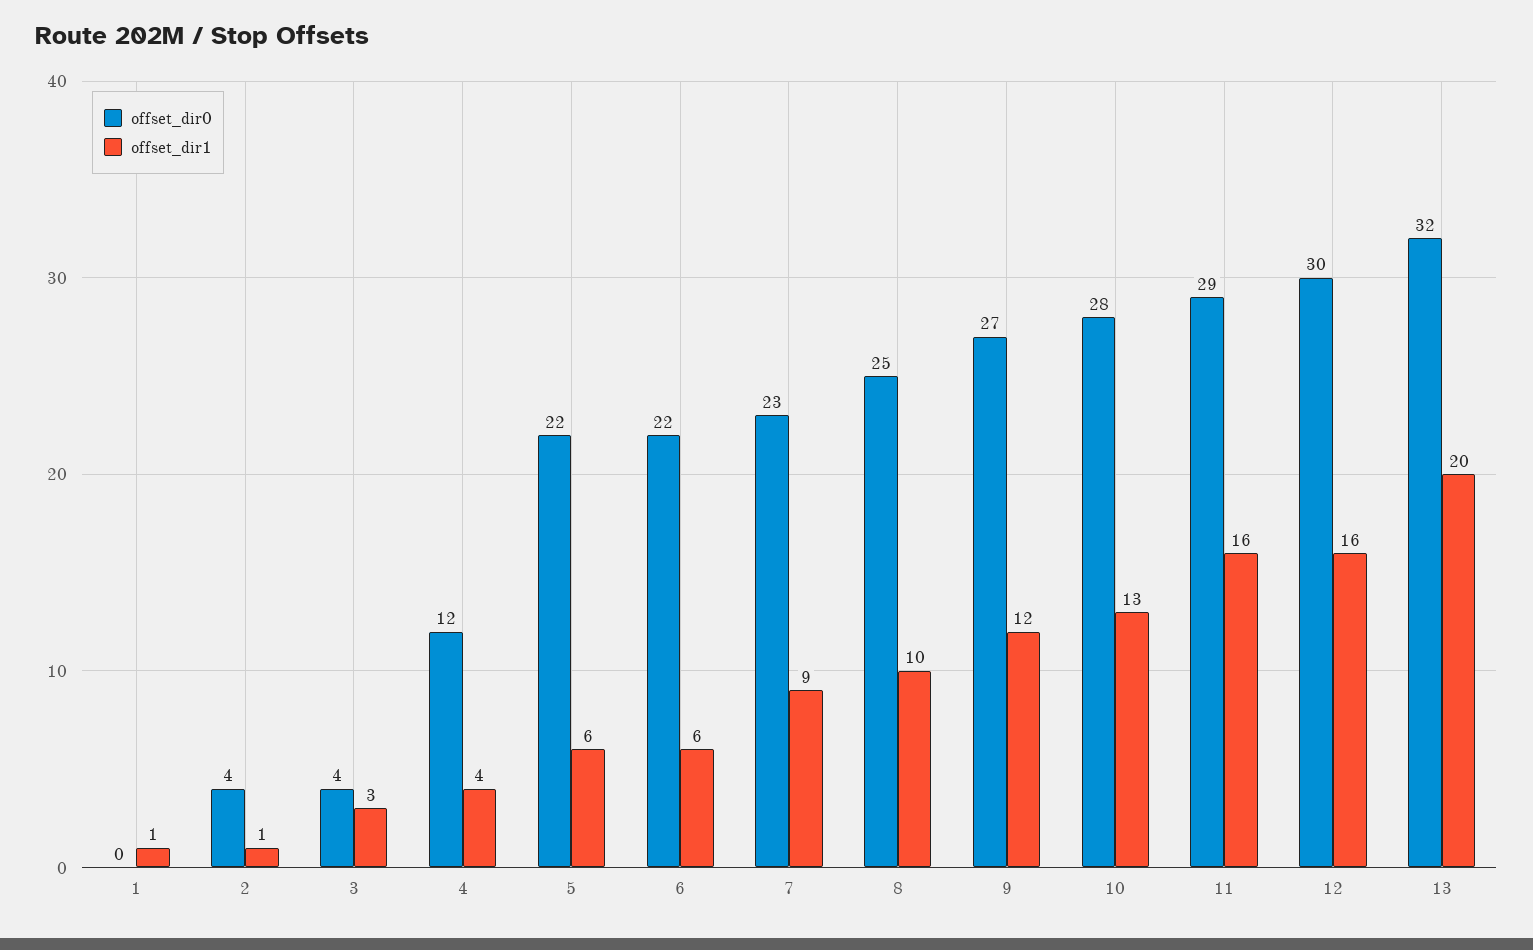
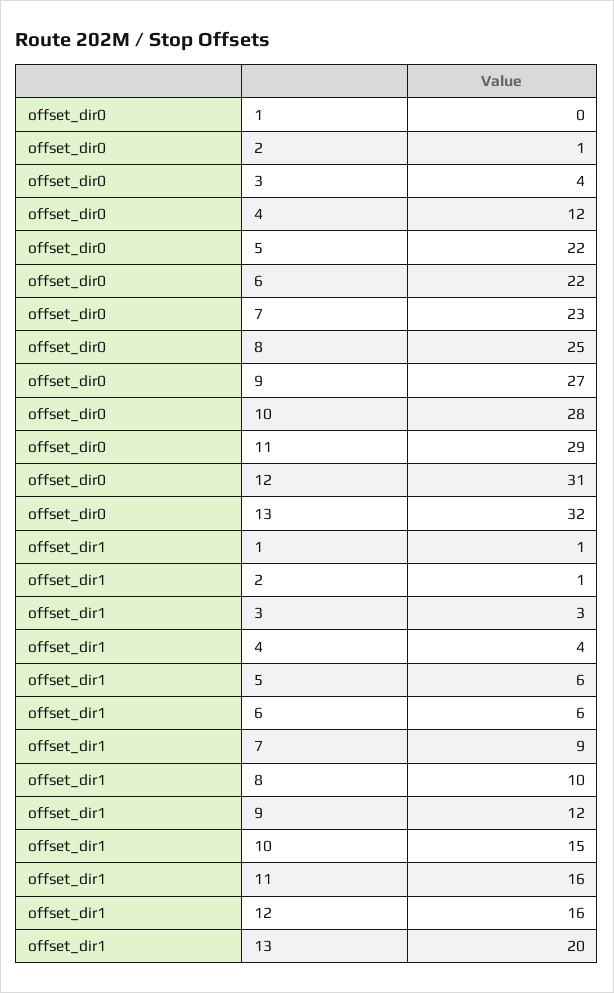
  {
    "offset_dir0": {
      "1": 0,
-     "2": 4,
+     "2": 1,
      "3": 4,
      "4": 12,
      "5": 22,
      "6": 22,
      "7": 23,
      "8": 25,
      "9": 27,
      "10": 28,
      "11": 29,
-     "12": 30,
+     "12": 31,
      "13": 32
    },
    "offset_dir1": {
      "1": 1,
      "2": 1,
      "3": 3,
      "4": 4,
      "5": 6,
      "6": 6,
      "7": 9,
      "8": 10,
      "9": 12,
-     "10": 13,
+     "10": 15,
      "11": 16,
      "12": 16,
      "13": 20
    }
  }

